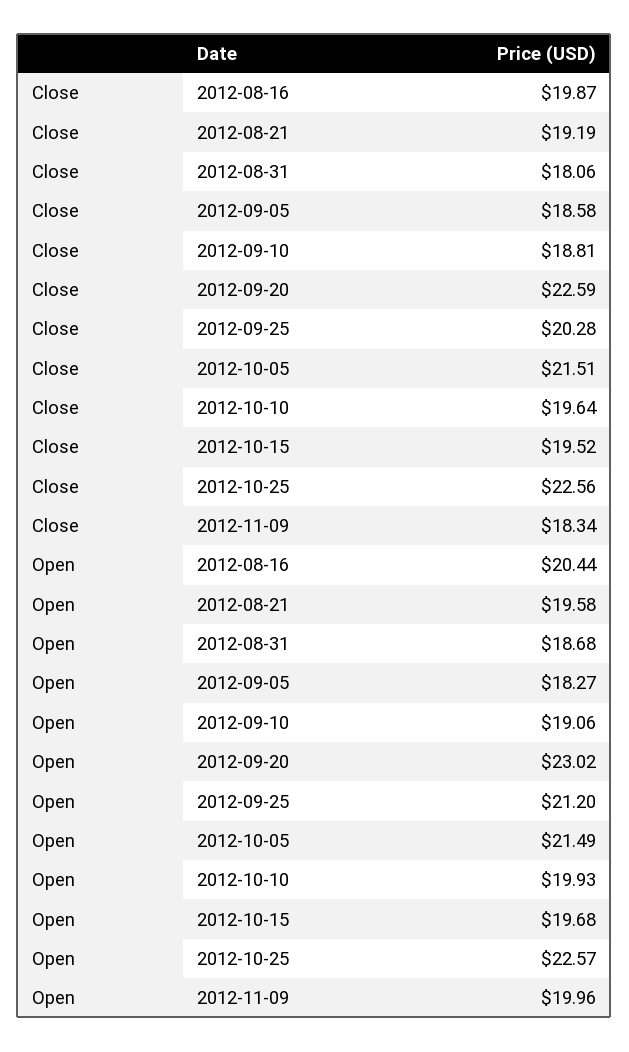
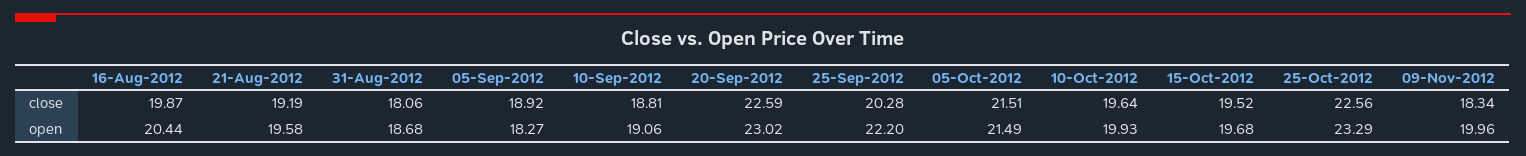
  {
    "Close": {
      "2012-08-16": 19.87,
      "2012-08-21": 19.19,
      "2012-08-31": 18.06,
-     "2012-09-05": 18.58,
+     "2012-09-05": 18.92,
      "2012-09-10": 18.81,
      "2012-09-20": 22.59,
      "2012-09-25": 20.28,
      "2012-10-05": 21.51,
      "2012-10-10": 19.64,
      "2012-10-15": 19.52,
      "2012-10-25": 22.56,
      "2012-11-09": 18.34
    },
    "Open": {
      "2012-08-16": 20.44,
      "2012-08-21": 19.58,
      "2012-08-31": 18.68,
      "2012-09-05": 18.27,
      "2012-09-10": 19.06,
      "2012-09-20": 23.02,
-     "2012-09-25": 21.2,
+     "2012-09-25": 22.2,
      "2012-10-05": 21.49,
      "2012-10-10": 19.93,
      "2012-10-15": 19.68,
-     "2012-10-25": 22.57,
+     "2012-10-25": 23.29,
      "2012-11-09": 19.96
    }
  }

